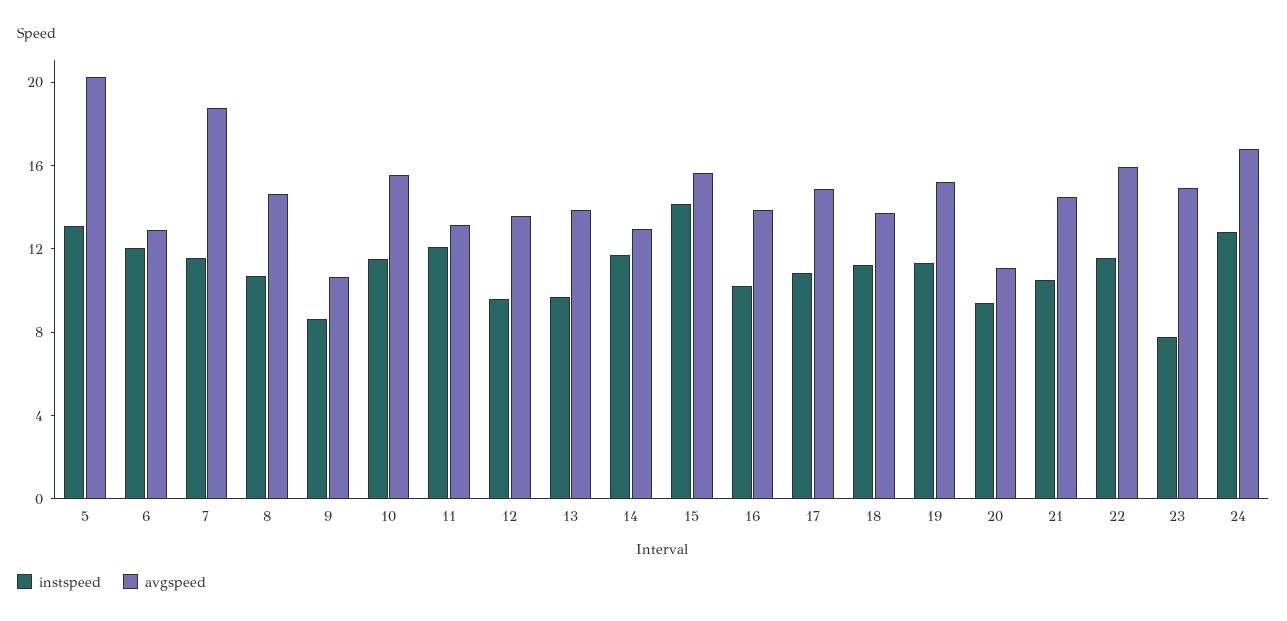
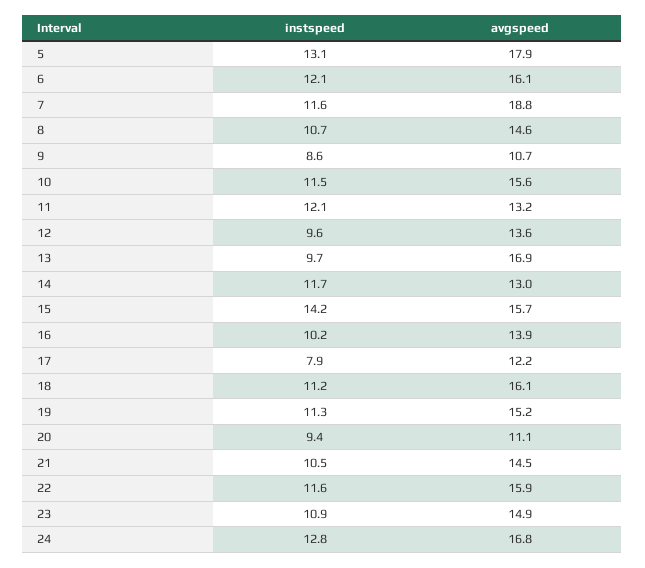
  {
    "instspeed": {
      "5": 13.1,
      "6": 12.1,
      "7": 11.6,
      "8": 10.7,
      "9": 8.6,
      "10": 11.5,
      "11": 12.1,
      "12": 9.6,
      "13": 9.7,
      "14": 11.7,
      "15": 14.2,
      "16": 10.2,
-     "17": 11,
+     "17": 7.9,
      "18": 11.2,
      "19": 11.3,
      "20": 9.4,
      "21": 10.5,
      "22": 11.6,
-     "23": 8,
+     "23": 10.9,
      "24": 12.8
    },
    "avgspeed": {
-     "5": 20,
+     "5": 17.9,
-     "6": 13,
+     "6": 16.1,
      "7": 18.8,
      "8": 14.6,
      "9": 10.7,
      "10": 15.6,
      "11": 13.2,
      "12": 13.6,
-     "13": 14,
+     "13": 16.9,
      "14": 13,
      "15": 15.7,
      "16": 13.9,
-     "17": 15,
+     "17": 12.2,
-     "18": 14,
+     "18": 16.1,
      "19": 15.2,
      "20": 11.1,
      "21": 14.5,
      "22": 15.9,
      "23": 14.9,
      "24": 16.8
    }
  }

